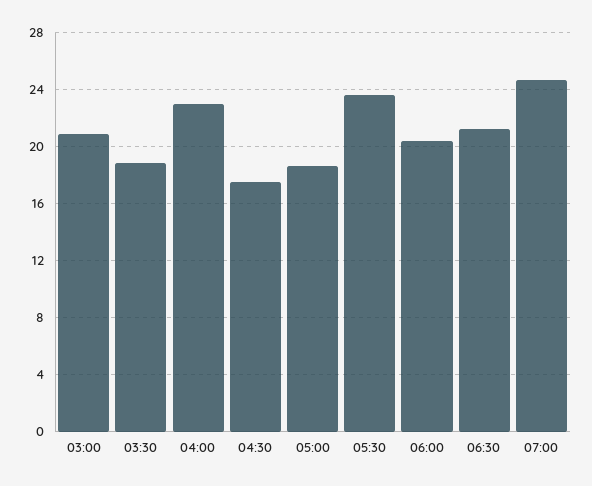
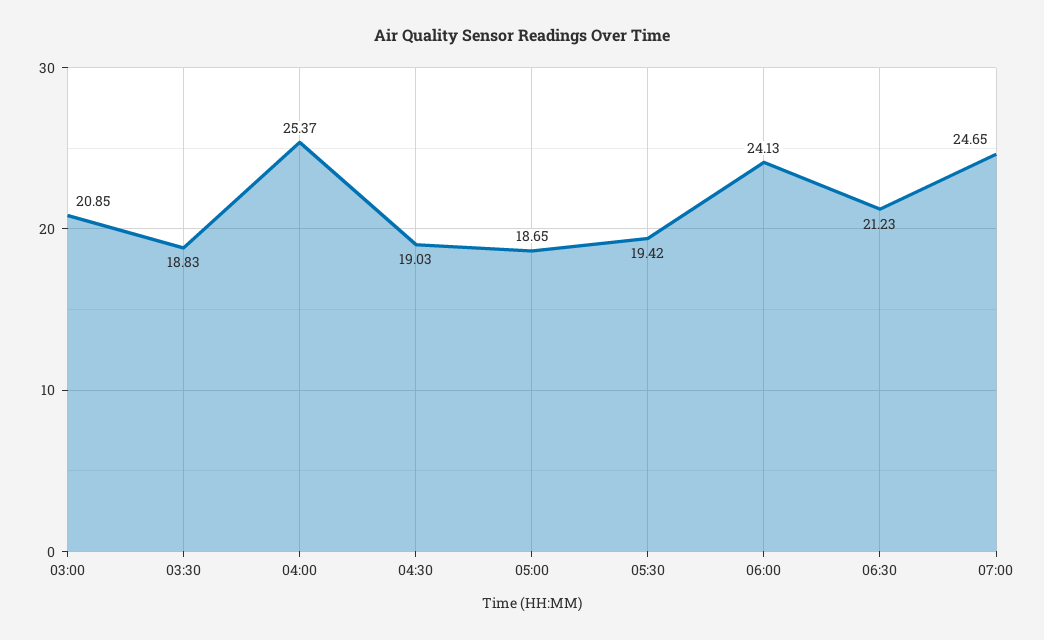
  {
    "03:00": 20.85,
    "03:30": 18.83,
-   "04:00": 23,
+   "04:00": 25.37,
-   "04:30": 17.5,
+   "04:30": 19.03,
    "05:00": 18.65,
-   "05:30": 23.5,
+   "05:30": 19.42,
-   "06:00": 20.5,
+   "06:00": 24.13,
    "06:30": 21.23,
    "07:00": 24.65
  }

